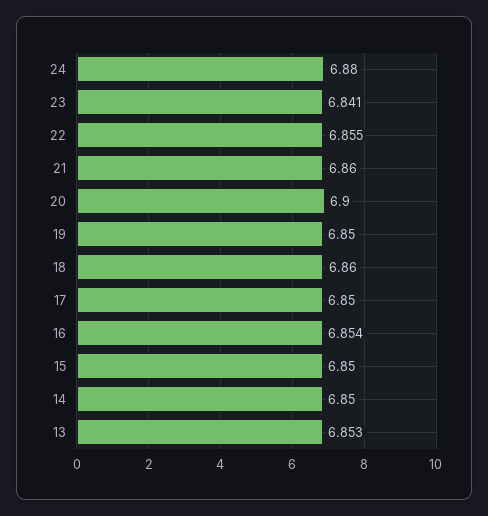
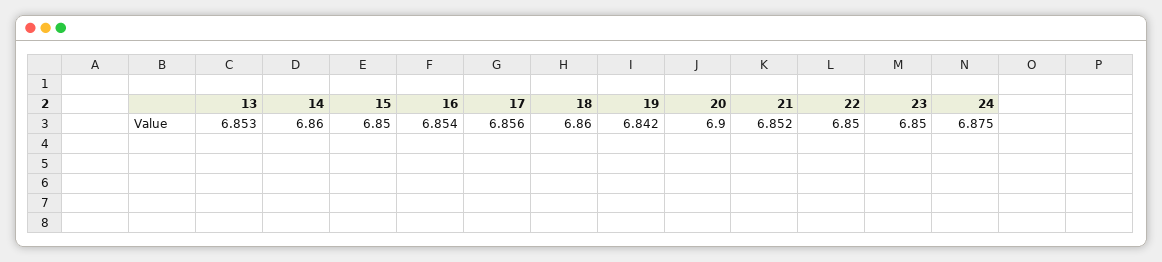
  {
-   "24": 6.88,
+   "24": 6.875,
-   "23": 6.841,
+   "23": 6.85,
-   "22": 6.855,
+   "22": 6.85,
-   "21": 6.86,
+   "21": 6.852,
    "20": 6.9,
-   "19": 6.85,
+   "19": 6.842,
    "18": 6.86,
-   "17": 6.85,
+   "17": 6.856,
    "16": 6.854,
    "15": 6.85,
-   "14": 6.85,
+   "14": 6.86,
    "13": 6.853
  }

